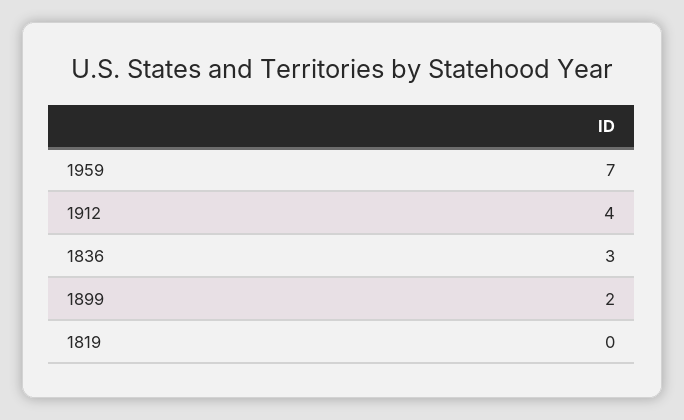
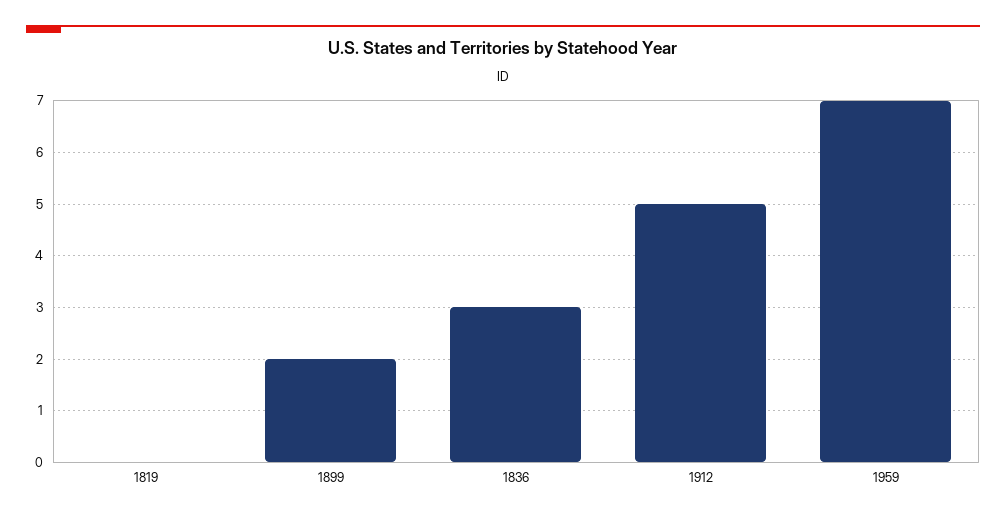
  {
    "1959": 7,
-   "1912": 4,
+   "1912": 5,
    "1836": 3,
    "1899": 2,
    "1819": 0
  }

